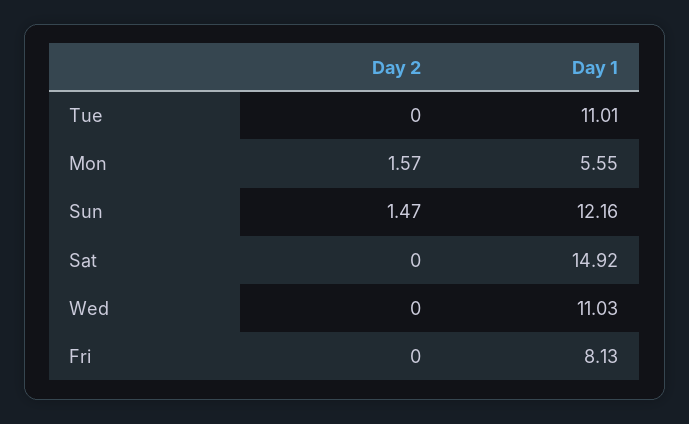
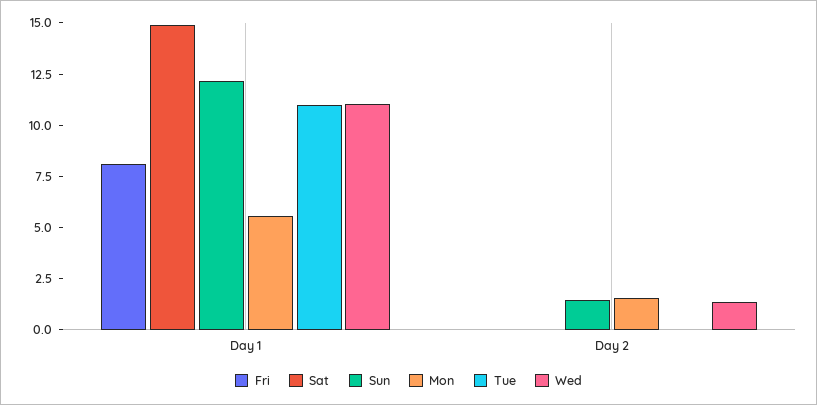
  {
    "Tue": {
      "Day 2": 0,
      "Day 1": 11.01
    },
    "Mon": {
      "Day 2": 1.57,
      "Day 1": 5.55
    },
    "Sun": {
      "Day 2": 1.47,
      "Day 1": 12.16
    },
    "Sat": {
      "Day 2": 0,
      "Day 1": 14.92
    },
    "Wed": {
-     "Day 2": 0,
+     "Day 2": 1.5,
      "Day 1": 11.03
    },
    "Fri": {
      "Day 2": 0,
      "Day 1": 8.13
    }
  }

